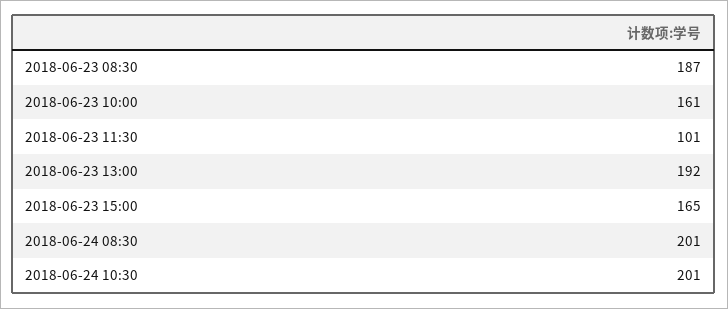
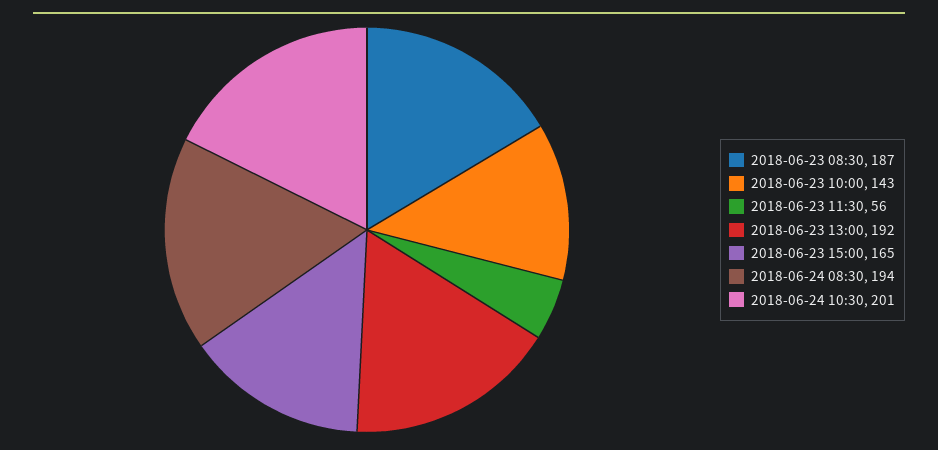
  {
    "2018-06-23 08:30": 187,
-   "2018-06-23 10:00": 161,
+   "2018-06-23 10:00": 143,
-   "2018-06-23 11:30": 101,
+   "2018-06-23 11:30": 56,
    "2018-06-23 13:00": 192,
    "2018-06-23 15:00": 165,
-   "2018-06-24 08:30": 201,
+   "2018-06-24 08:30": 194,
    "2018-06-24 10:30": 201
  }

